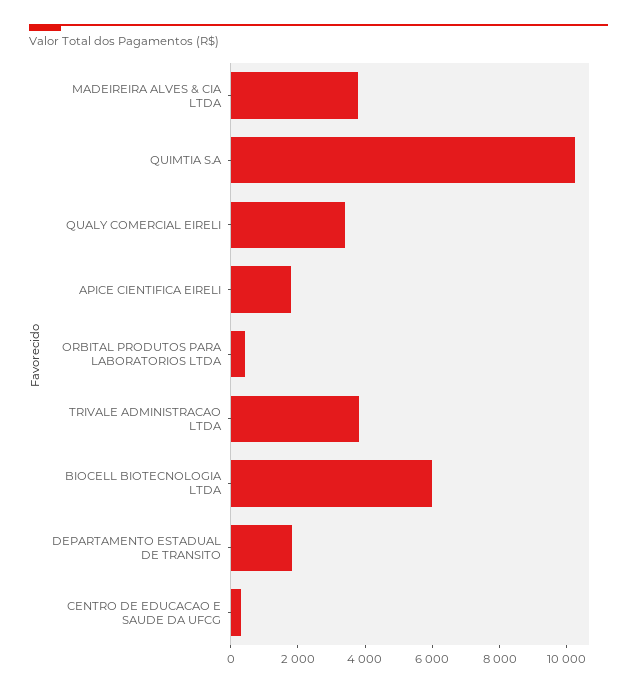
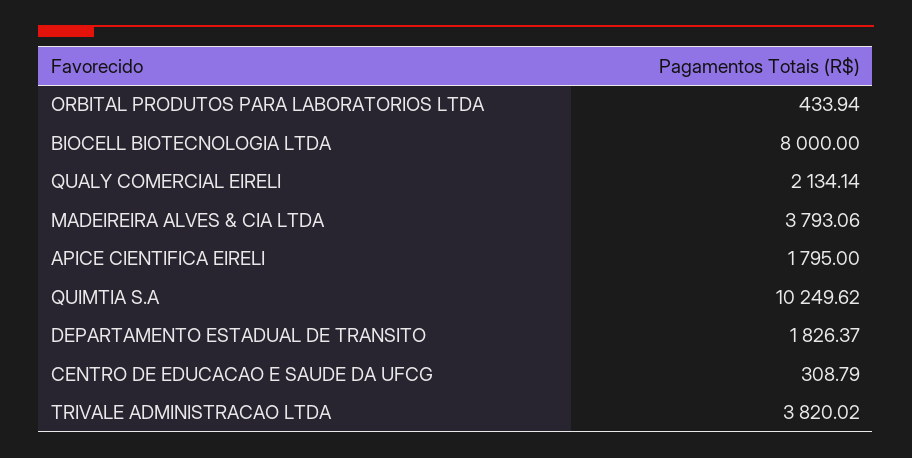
  {
    "MADEIREIRA ALVES & CIA LTDA": 3793.06,
    "QUIMTIA S.A": 10249.62,
-   "QUALY COMERCIAL EIRELI": 3500,
+   "QUALY COMERCIAL EIRELI": 2134.14,
    "APICE CIENTIFICA EIRELI": 1795,
    "ORBITAL PRODUTOS PARA LABORATORIOS LTDA": 433.94,
    "TRIVALE ADMINISTRACAO LTDA": 3820.02,
-   "BIOCELL BIOTECNOLOGIA LTDA": 6000,
+   "BIOCELL BIOTECNOLOGIA LTDA": 8000,
    "DEPARTAMENTO ESTADUAL DE TRANSITO": 1826.37,
    "CENTRO DE EDUCACAO E SAUDE DA UFCG": 308.79
  }

